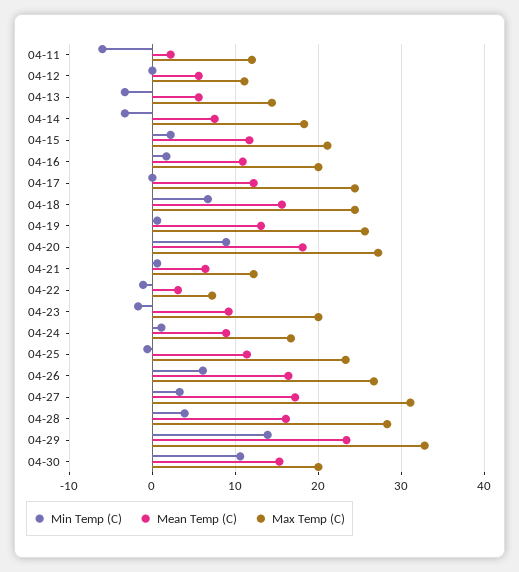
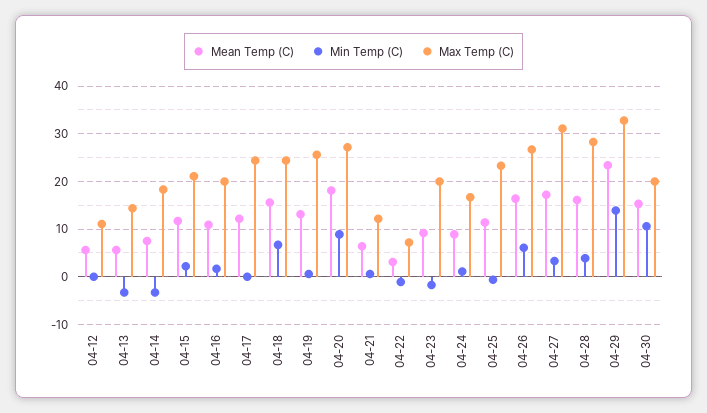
  {
    "Min Temp (C)": {
-     "04-11": -6,
      "04-12": 0,
      "04-13": -3,
      "04-14": -3,
      "04-15": 2,
      "04-16": 2,
      "04-17": 0,
      "04-18": 7,
      "04-19": 1,
      "04-20": 9,
      "04-21": 1,
      "04-22": -1,
      "04-23": -2,
      "04-24": 1,
      "04-25": -1,
      "04-26": 6,
      "04-27": 3,
      "04-28": 4,
      "04-29": 14,
      "04-30": 11
    },
    "Mean Temp (C)": {
-     "04-11": 2,
      "04-12": 6,
      "04-13": 6,
      "04-14": 8,
      "04-15": 12,
      "04-16": 11,
      "04-17": 12,
      "04-18": 16,
      "04-19": 13,
      "04-20": 18,
      "04-21": 6,
      "04-22": 3,
      "04-23": 9,
      "04-24": 9,
      "04-25": 11,
      "04-26": 16,
      "04-27": 17,
      "04-28": 16,
      "04-29": 23,
      "04-30": 15
    },
    "Max Temp (C)": {
-     "04-11": 12,
      "04-12": 11,
      "04-13": 14,
      "04-14": 18,
      "04-15": 21,
      "04-16": 20,
      "04-17": 24,
      "04-18": 24,
      "04-19": 26,
      "04-20": 27,
      "04-21": 12,
      "04-22": 7,
      "04-23": 20,
      "04-24": 17,
      "04-25": 23,
      "04-26": 27,
      "04-27": 31,
      "04-28": 28,
      "04-29": 33,
      "04-30": 20
    }
  }

